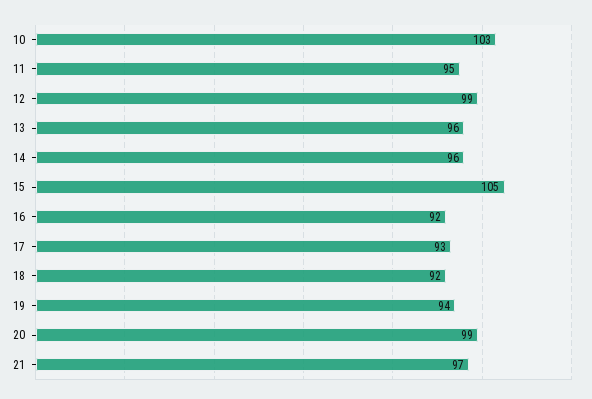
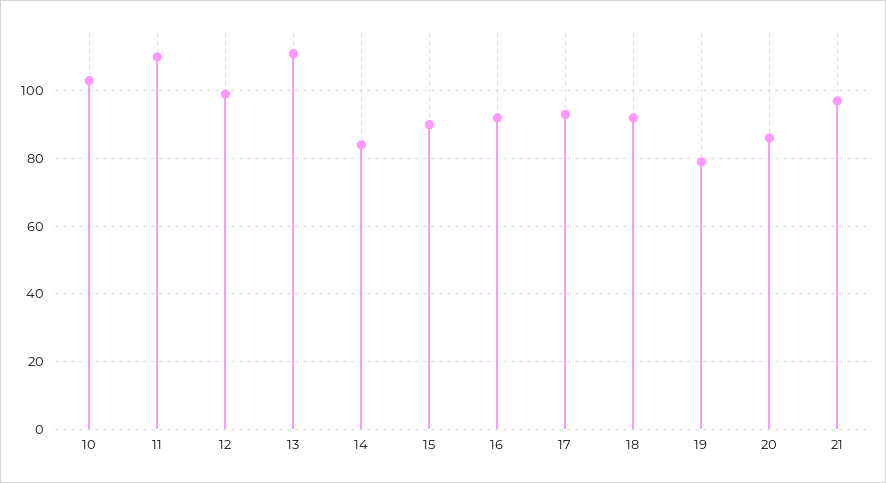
  {
    "10": 103,
-   "11": 95,
+   "11": 110,
    "12": 99,
-   "13": 96,
+   "13": 110,
-   "14": 96,
+   "14": 85,
-   "15": 105,
+   "15": 90,
    "16": 92,
    "17": 93,
    "18": 92,
-   "19": 94,
+   "19": 80,
-   "20": 99,
+   "20": 85,
    "21": 97
  }

